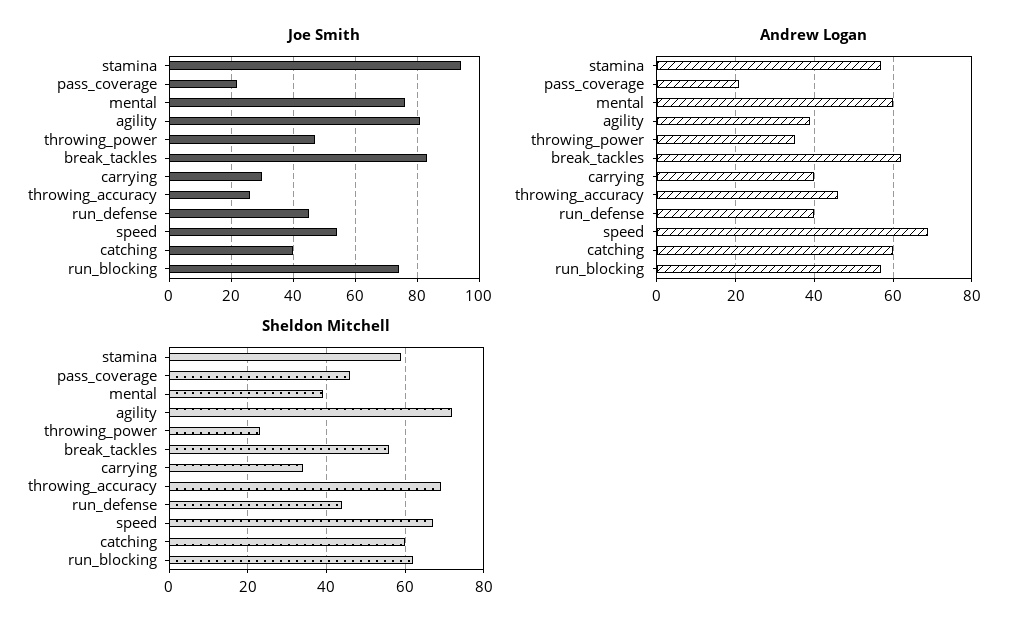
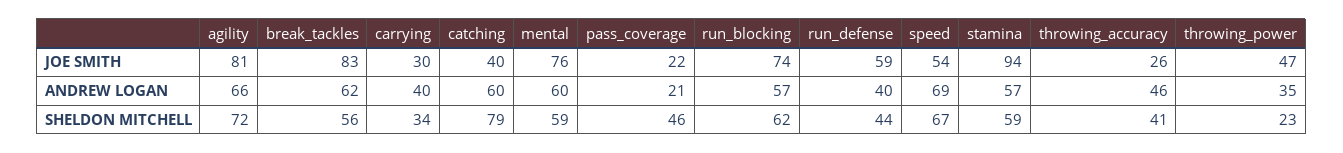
  {
    "Joe Smith": {
      "stamina": 94,
      "pass_coverage": 22,
      "mental": 76,
      "agility": 81,
      "throwing_power": 47,
      "break_tackles": 83,
      "carrying": 30,
      "throwing_accuracy": 26,
-     "run_defense": 45,
+     "run_defense": 59,
      "speed": 54,
      "catching": 40,
      "run_blocking": 74
    },
    "Andrew Logan": {
      "stamina": 57,
      "pass_coverage": 21,
      "mental": 60,
-     "agility": 40,
+     "agility": 66,
      "throwing_power": 35,
      "break_tackles": 62,
      "carrying": 40,
      "throwing_accuracy": 46,
      "run_defense": 40,
      "speed": 69,
      "catching": 60,
      "run_blocking": 57
    },
    "Sheldon Mitchell": {
      "stamina": 59,
      "pass_coverage": 46,
-     "mental": 40,
+     "mental": 59,
      "agility": 72,
      "throwing_power": 23,
      "break_tackles": 56,
      "carrying": 34,
-     "throwing_accuracy": 70,
+     "throwing_accuracy": 41,
      "run_defense": 44,
      "speed": 67,
-     "catching": 60,
+     "catching": 79,
      "run_blocking": 62
    }
  }

